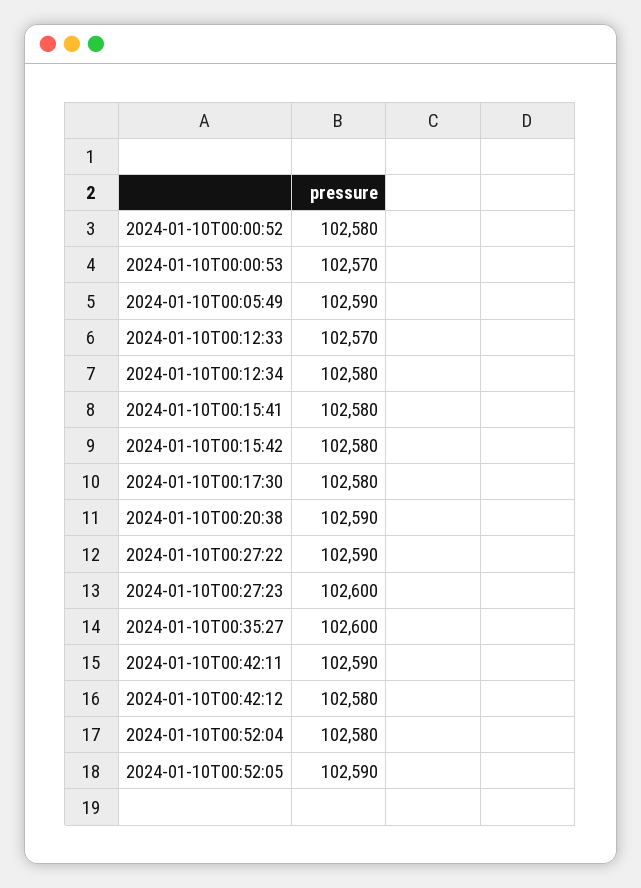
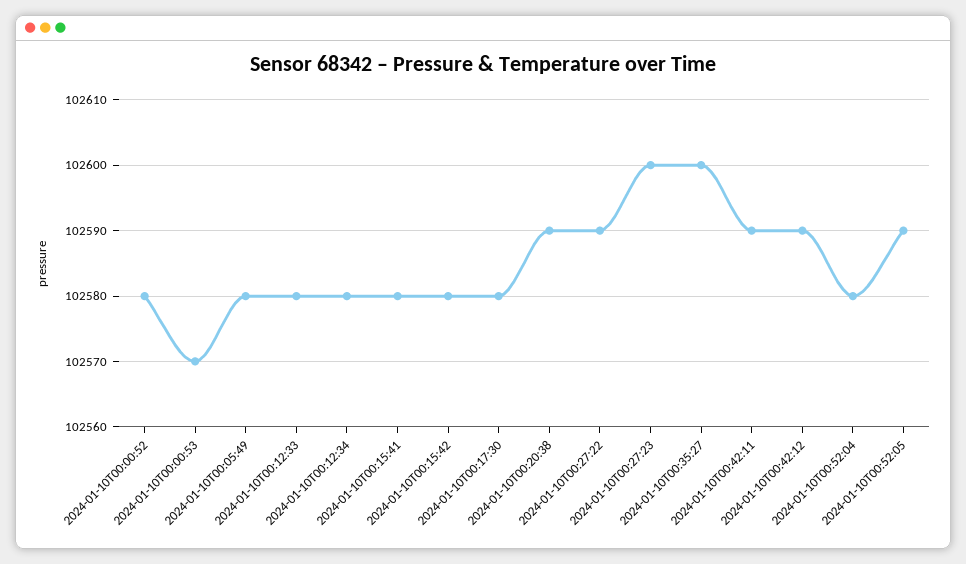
  {
    "2024-01-10T00:00:52": 102580,
    "2024-01-10T00:00:53": 102570,
-   "2024-01-10T00:05:49": 102590,
+   "2024-01-10T00:05:49": 102580,
-   "2024-01-10T00:12:33": 102570,
+   "2024-01-10T00:12:33": 102580,
    "2024-01-10T00:12:34": 102580,
    "2024-01-10T00:15:41": 102580,
    "2024-01-10T00:15:42": 102580,
    "2024-01-10T00:17:30": 102580,
    "2024-01-10T00:20:38": 102590,
    "2024-01-10T00:27:22": 102590,
    "2024-01-10T00:27:23": 102600,
    "2024-01-10T00:35:27": 102600,
    "2024-01-10T00:42:11": 102590,
-   "2024-01-10T00:42:12": 102580,
+   "2024-01-10T00:42:12": 102590,
    "2024-01-10T00:52:04": 102580,
    "2024-01-10T00:52:05": 102590
  }

